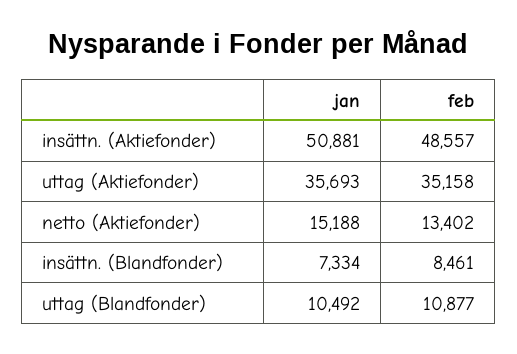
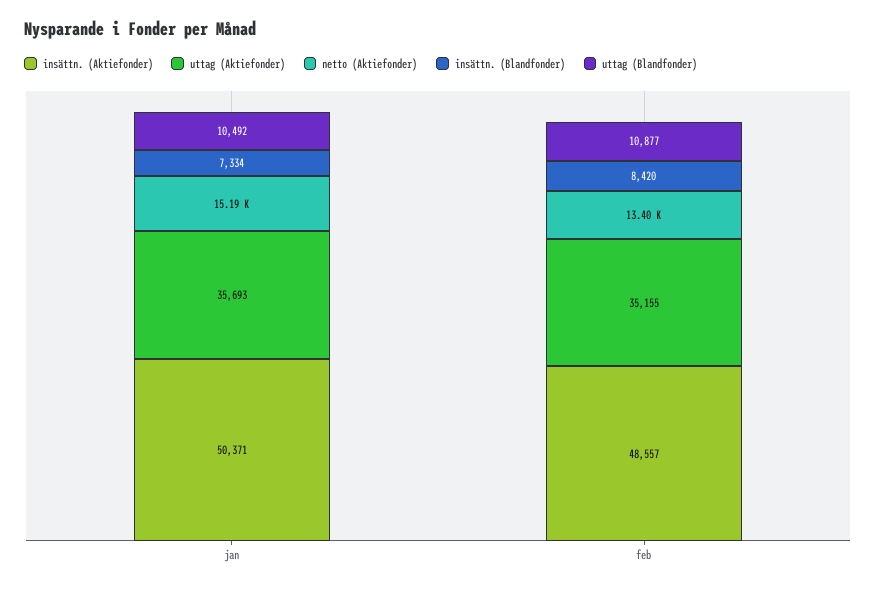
  {
    "insättn. (Aktiefonder)": {
-     "jan": 50881,
+     "jan": 50371,
      "feb": 48557
    },
    "uttag (Aktiefonder)": {
      "jan": 35693,
-     "feb": 35158
+     "feb": 35155
    },
    "netto (Aktiefonder)": {
      "jan": 15188,
      "feb": 13402
    },
    "insättn. (Blandfonder)": {
      "jan": 7334,
-     "feb": 8461
+     "feb": 8420
    },
    "uttag (Blandfonder)": {
      "jan": 10492,
      "feb": 10877
    }
  }

